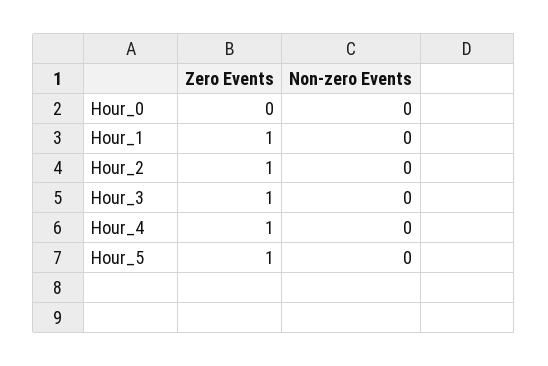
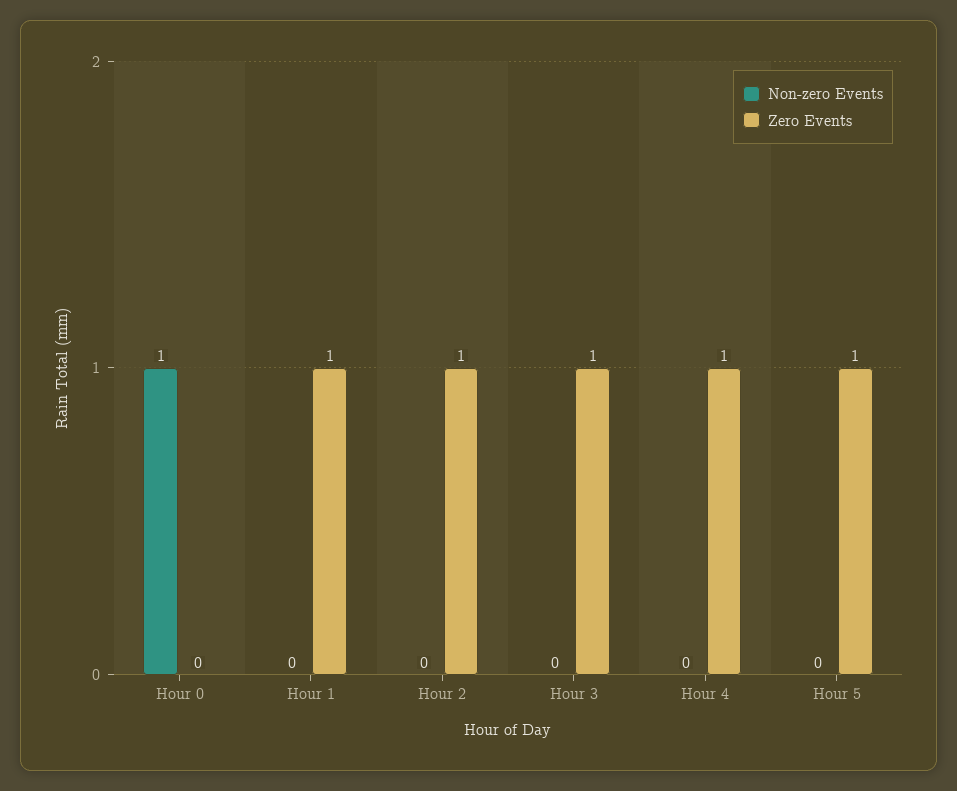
  {
    "Zero Events": {
      "Hour_0": 0,
      "Hour_1": 1,
      "Hour_2": 1,
      "Hour_3": 1,
      "Hour_4": 1,
      "Hour_5": 1
    },
    "Non-zero Events": {
-     "Hour_0": 0,
+     "Hour_0": 1,
      "Hour_1": 0,
      "Hour_2": 0,
      "Hour_3": 0,
      "Hour_4": 0,
      "Hour_5": 0
    }
  }

